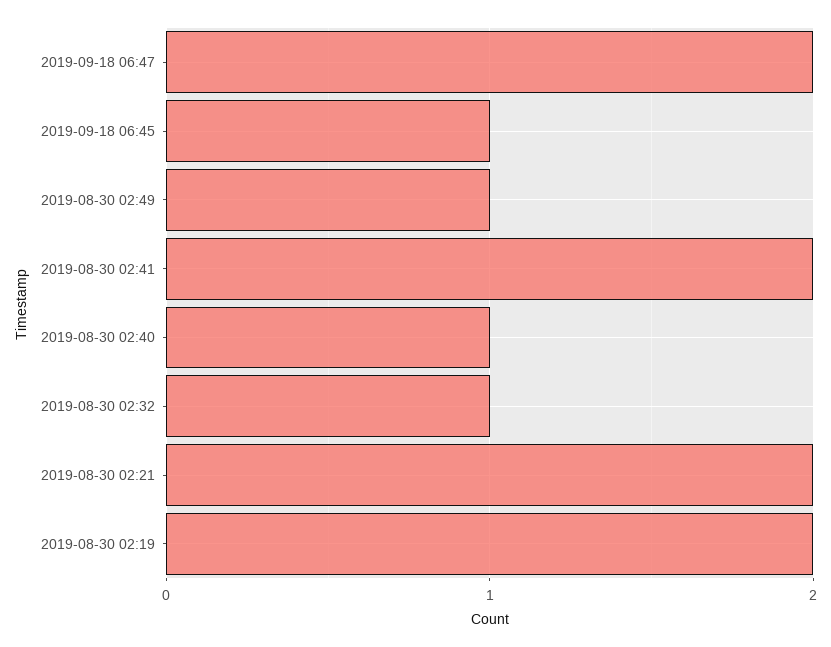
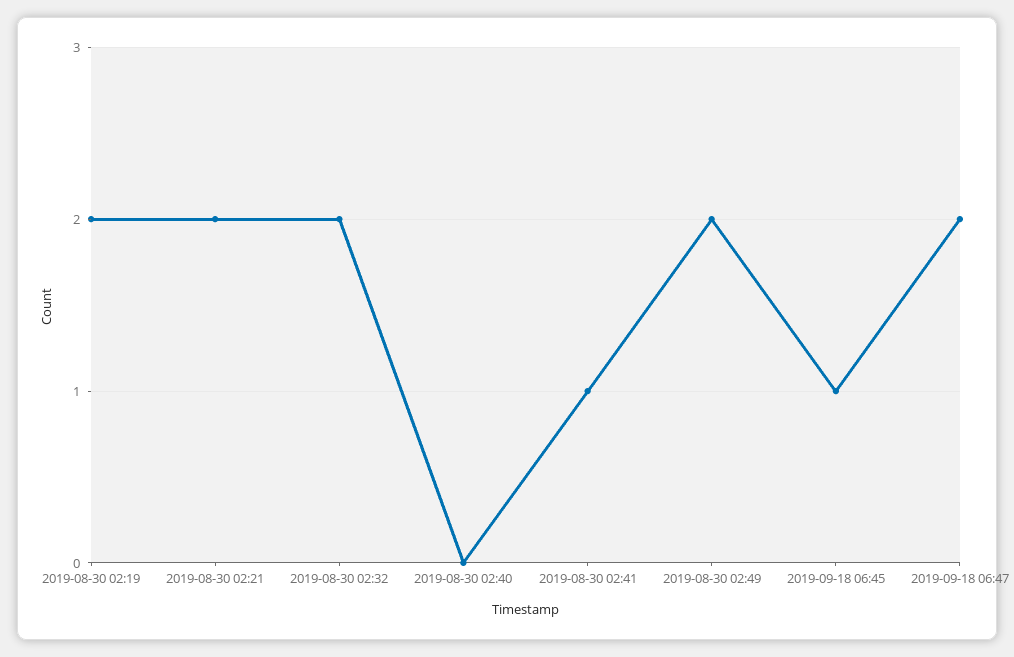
  {
    "2019-09-18 06:47": 2,
    "2019-09-18 06:45": 1,
-   "2019-08-30 02:49": 1,
+   "2019-08-30 02:49": 2,
-   "2019-08-30 02:41": 2,
+   "2019-08-30 02:41": 1,
-   "2019-08-30 02:40": 1,
+   "2019-08-30 02:40": 0,
-   "2019-08-30 02:32": 1,
+   "2019-08-30 02:32": 2,
    "2019-08-30 02:21": 2,
    "2019-08-30 02:19": 2
  }

